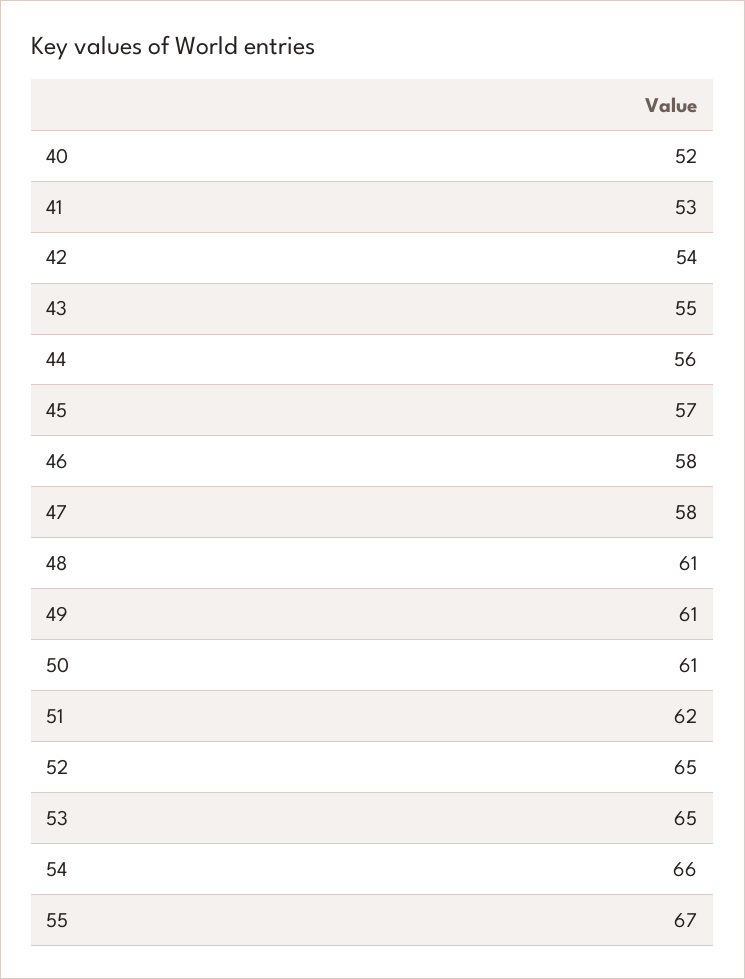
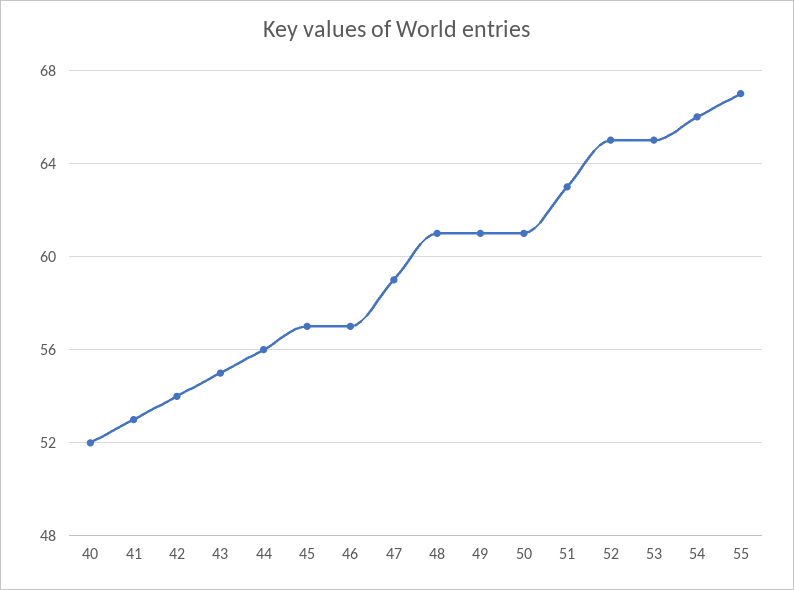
  {
    "40": 52,
    "41": 53,
    "42": 54,
    "43": 55,
    "44": 56,
    "45": 57,
-   "46": 58,
+   "46": 57,
-   "47": 58,
+   "47": 59,
    "48": 61,
    "49": 61,
    "50": 61,
-   "51": 62,
+   "51": 63,
    "52": 65,
    "53": 65,
    "54": 66,
    "55": 67
  }

